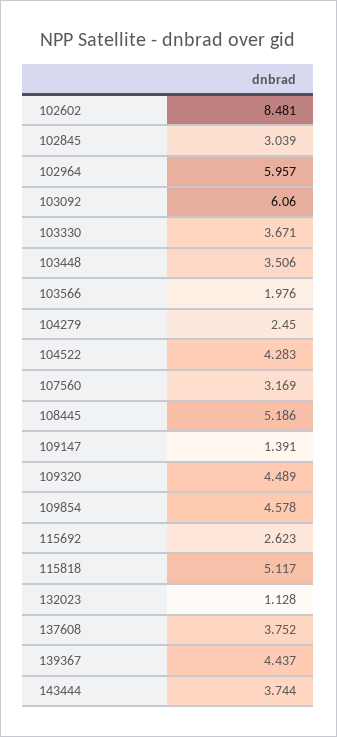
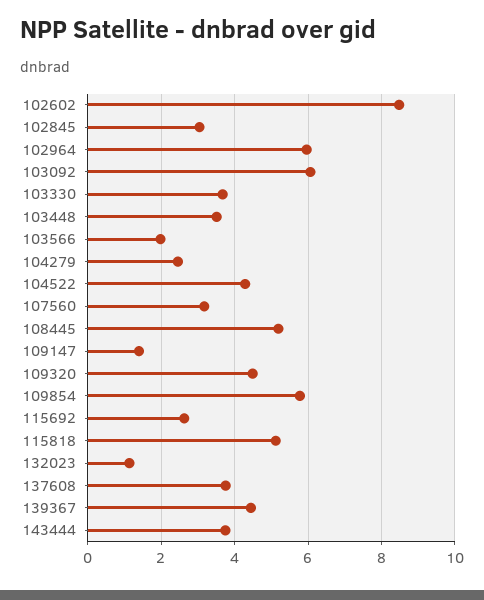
  {
    "102602": 8.481,
    "102845": 3.039,
    "102964": 5.957,
    "103092": 6.06,
    "103330": 3.671,
    "103448": 3.506,
    "103566": 1.976,
    "104279": 2.45,
    "104522": 4.283,
    "107560": 3.169,
    "108445": 5.186,
    "109147": 1.391,
    "109320": 4.489,
-   "109854": 4.578,
+   "109854": 5.8,
    "115692": 2.623,
    "115818": 5.117,
    "132023": 1.128,
    "137608": 3.752,
    "139367": 4.437,
    "143444": 3.744
  }

